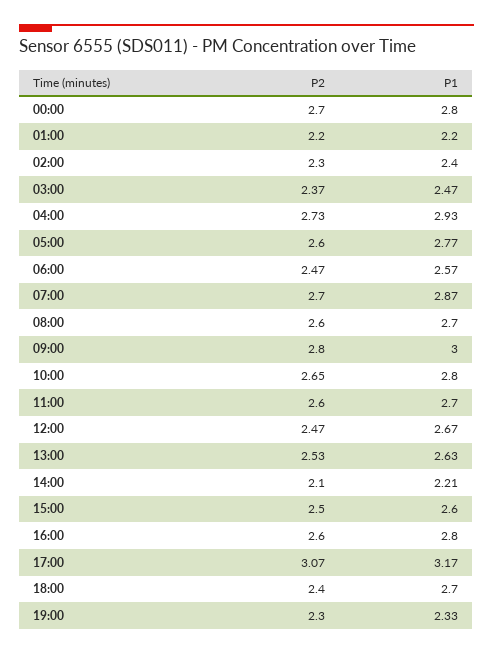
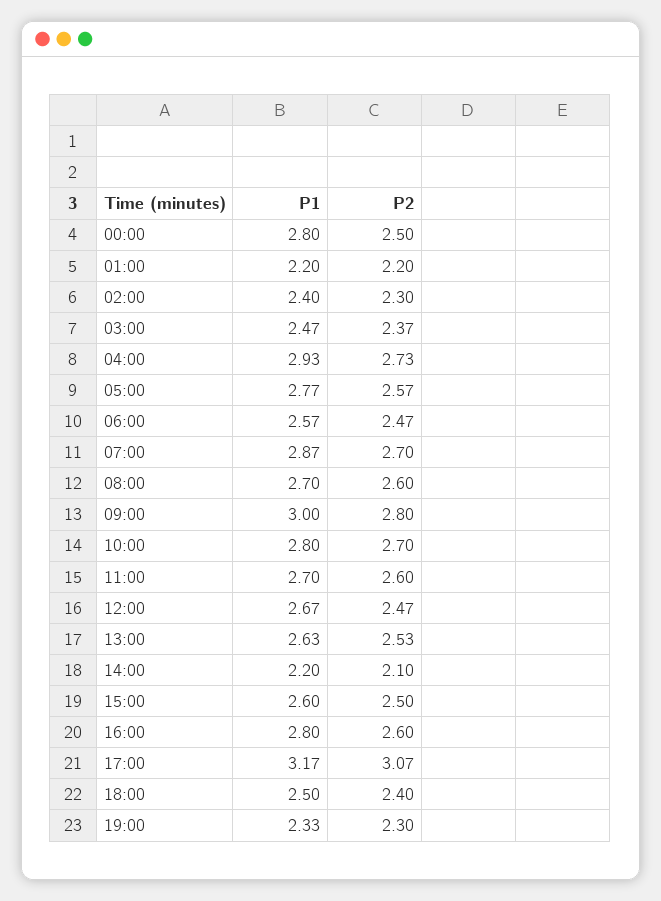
  {
    "P2": {
-     "00:00": 2.7,
+     "00:00": 2.5,
      "01:00": 2.2,
      "02:00": 2.3,
      "03:00": 2.37,
      "04:00": 2.73,
-     "05:00": 2.6,
+     "05:00": 2.57,
      "06:00": 2.47,
      "07:00": 2.7,
      "08:00": 2.6,
      "09:00": 2.8,
-     "10:00": 2.65,
+     "10:00": 2.7,
      "11:00": 2.6,
      "12:00": 2.47,
      "13:00": 2.53,
      "14:00": 2.1,
      "15:00": 2.5,
      "16:00": 2.6,
      "17:00": 3.07,
      "18:00": 2.4,
      "19:00": 2.3
    },
    "P1": {
      "00:00": 2.8,
      "01:00": 2.2,
      "02:00": 2.4,
      "03:00": 2.47,
      "04:00": 2.93,
      "05:00": 2.77,
      "06:00": 2.57,
      "07:00": 2.87,
      "08:00": 2.7,
      "09:00": 3,
      "10:00": 2.8,
      "11:00": 2.7,
      "12:00": 2.67,
      "13:00": 2.63,
-     "14:00": 2.21,
+     "14:00": 2.2,
      "15:00": 2.6,
      "16:00": 2.8,
      "17:00": 3.17,
-     "18:00": 2.7,
+     "18:00": 2.5,
      "19:00": 2.33
    }
  }

